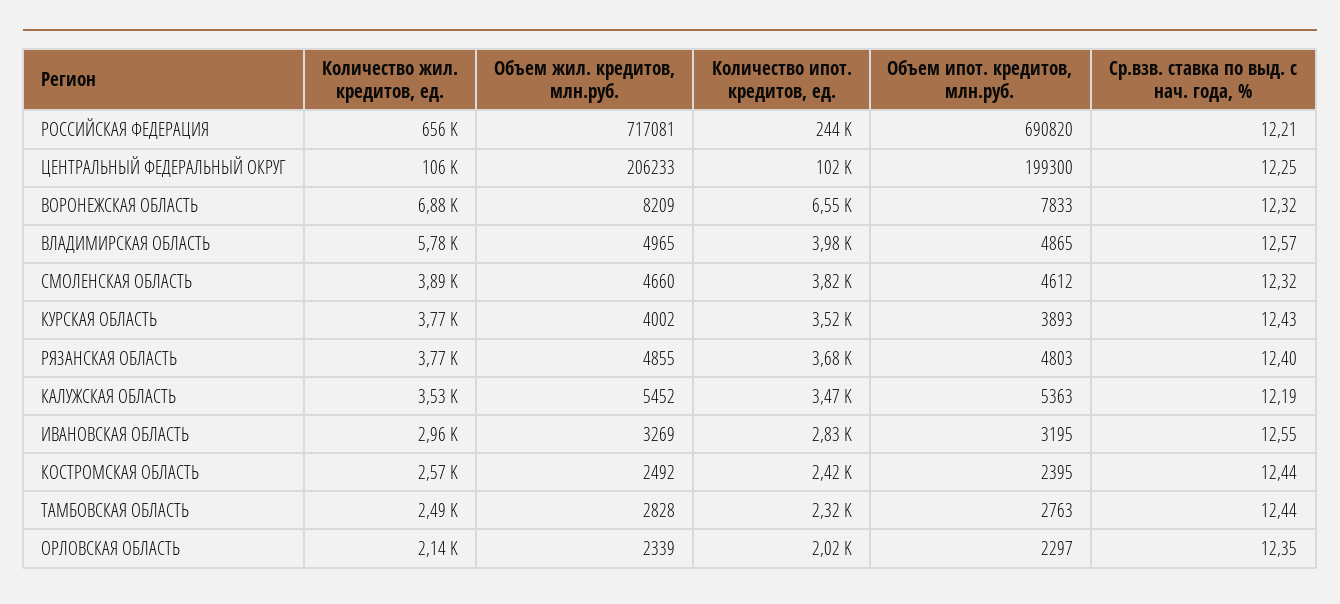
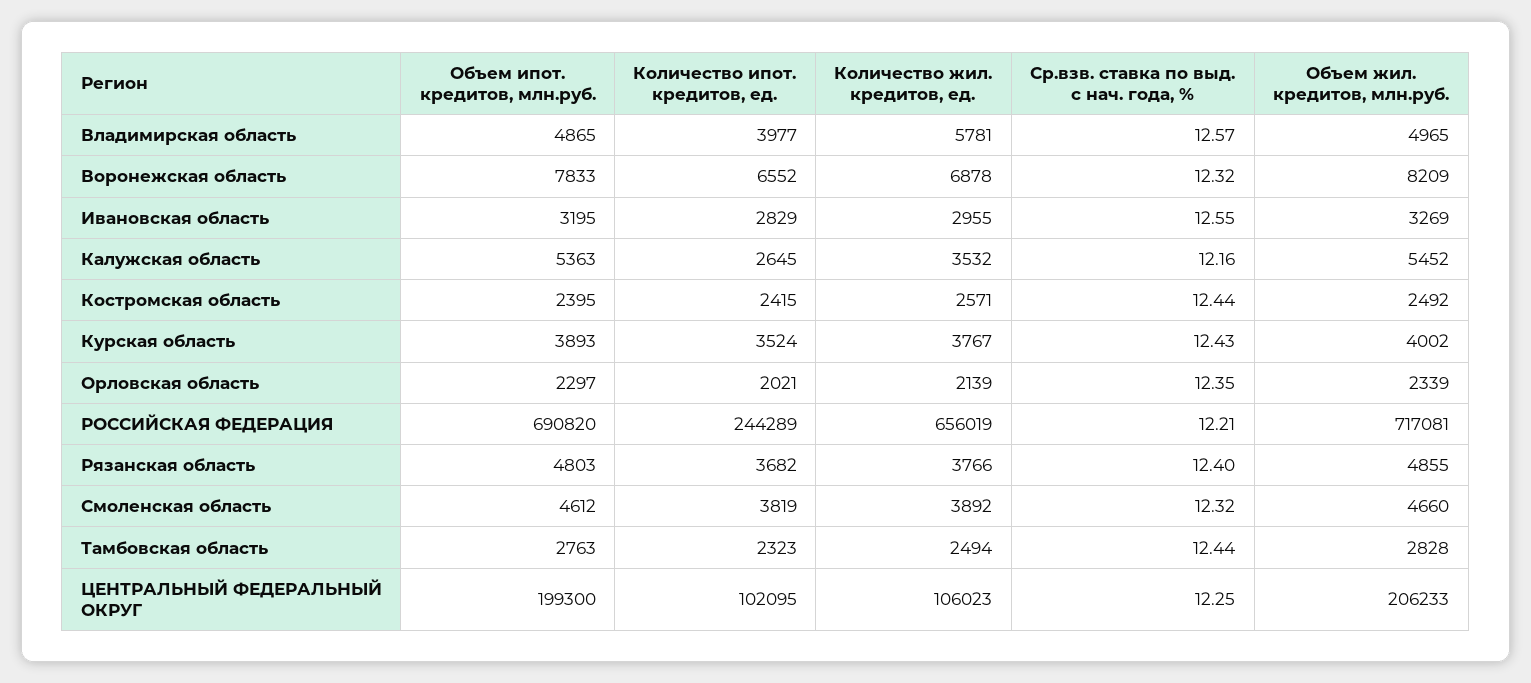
  {
    "Количество жил. кредитов, ед.": {
      "РОССИЙСКАЯ ФЕДЕРАЦИЯ": 656019,
      "ЦЕНТРАЛЬНЫЙ ФЕДЕРАЛЬНЫЙ ОКРУГ": 106023,
      "ВОРОНЕЖСКАЯ ОБЛАСТЬ": 6878,
      "ВЛАДИМИРСКАЯ ОБЛАСТЬ": 5781,
      "СМОЛЕНСКАЯ ОБЛАСТЬ": 3892,
      "КУРСКАЯ ОБЛАСТЬ": 3767,
      "РЯЗАНСКАЯ ОБЛАСТЬ": 3766,
      "КАЛУЖСКАЯ ОБЛАСТЬ": 3532,
      "ИВАНОВСКАЯ ОБЛАСТЬ": 2955,
      "КОСТРОМСКАЯ ОБЛАСТЬ": 2571,
      "ТАМБОВСКАЯ ОБЛАСТЬ": 2494,
      "ОРЛОВСКАЯ ОБЛАСТЬ": 2139
    },
    "Объем жил. кредитов, млн.руб.": {
      "РОССИЙСКАЯ ФЕДЕРАЦИЯ": 717081,
      "ЦЕНТРАЛЬНЫЙ ФЕДЕРАЛЬНЫЙ ОКРУГ": 206233,
      "ВОРОНЕЖСКАЯ ОБЛАСТЬ": 8209,
      "ВЛАДИМИРСКАЯ ОБЛАСТЬ": 4965,
      "СМОЛЕНСКАЯ ОБЛАСТЬ": 4660,
      "КУРСКАЯ ОБЛАСТЬ": 4002,
      "РЯЗАНСКАЯ ОБЛАСТЬ": 4855,
      "КАЛУЖСКАЯ ОБЛАСТЬ": 5452,
      "ИВАНОВСКАЯ ОБЛАСТЬ": 3269,
      "КОСТРОМСКАЯ ОБЛАСТЬ": 2492,
      "ТАМБОВСКАЯ ОБЛАСТЬ": 2828,
      "ОРЛОВСКАЯ ОБЛАСТЬ": 2339
    },
    "Количество ипот. кредитов, ед.": {
      "РОССИЙСКАЯ ФЕДЕРАЦИЯ": 244289,
      "ЦЕНТРАЛЬНЫЙ ФЕДЕРАЛЬНЫЙ ОКРУГ": 102095,
      "ВОРОНЕЖСКАЯ ОБЛАСТЬ": 6552,
      "ВЛАДИМИРСКАЯ ОБЛАСТЬ": 3977,
      "СМОЛЕНСКАЯ ОБЛАСТЬ": 3819,
      "КУРСКАЯ ОБЛАСТЬ": 3524,
      "РЯЗАНСКАЯ ОБЛАСТЬ": 3682,
-     "КАЛУЖСКАЯ ОБЛАСТЬ": 3470,
+     "КАЛУЖСКАЯ ОБЛАСТЬ": 2645,
      "ИВАНОВСКАЯ ОБЛАСТЬ": 2829,
      "КОСТРОМСКАЯ ОБЛАСТЬ": 2415,
      "ТАМБОВСКАЯ ОБЛАСТЬ": 2323,
      "ОРЛОВСКАЯ ОБЛАСТЬ": 2021
    },
    "Объем ипот. кредитов, млн.руб.": {
      "РОССИЙСКАЯ ФЕДЕРАЦИЯ": 690820,
      "ЦЕНТРАЛЬНЫЙ ФЕДЕРАЛЬНЫЙ ОКРУГ": 199300,
      "ВОРОНЕЖСКАЯ ОБЛАСТЬ": 7833,
      "ВЛАДИМИРСКАЯ ОБЛАСТЬ": 4865,
      "СМОЛЕНСКАЯ ОБЛАСТЬ": 4612,
      "КУРСКАЯ ОБЛАСТЬ": 3893,
      "РЯЗАНСКАЯ ОБЛАСТЬ": 4803,
      "КАЛУЖСКАЯ ОБЛАСТЬ": 5363,
      "ИВАНОВСКАЯ ОБЛАСТЬ": 3195,
      "КОСТРОМСКАЯ ОБЛАСТЬ": 2395,
      "ТАМБОВСКАЯ ОБЛАСТЬ": 2763,
      "ОРЛОВСКАЯ ОБЛАСТЬ": 2297
    },
    "Ср.взв. ставка по выд. с нач. года, %": {
      "РОССИЙСКАЯ ФЕДЕРАЦИЯ": 12.21,
      "ЦЕНТРАЛЬНЫЙ ФЕДЕРАЛЬНЫЙ ОКРУГ": 12.25,
      "ВОРОНЕЖСКАЯ ОБЛАСТЬ": 12.32,
      "ВЛАДИМИРСКАЯ ОБЛАСТЬ": 12.57,
      "СМОЛЕНСКАЯ ОБЛАСТЬ": 12.32,
      "КУРСКАЯ ОБЛАСТЬ": 12.43,
      "РЯЗАНСКАЯ ОБЛАСТЬ": 12.4,
-     "КАЛУЖСКАЯ ОБЛАСТЬ": 12.19,
+     "КАЛУЖСКАЯ ОБЛАСТЬ": 12.16,
      "ИВАНОВСКАЯ ОБЛАСТЬ": 12.55,
      "КОСТРОМСКАЯ ОБЛАСТЬ": 12.44,
      "ТАМБОВСКАЯ ОБЛАСТЬ": 12.44,
      "ОРЛОВСКАЯ ОБЛАСТЬ": 12.35
    }
  }

